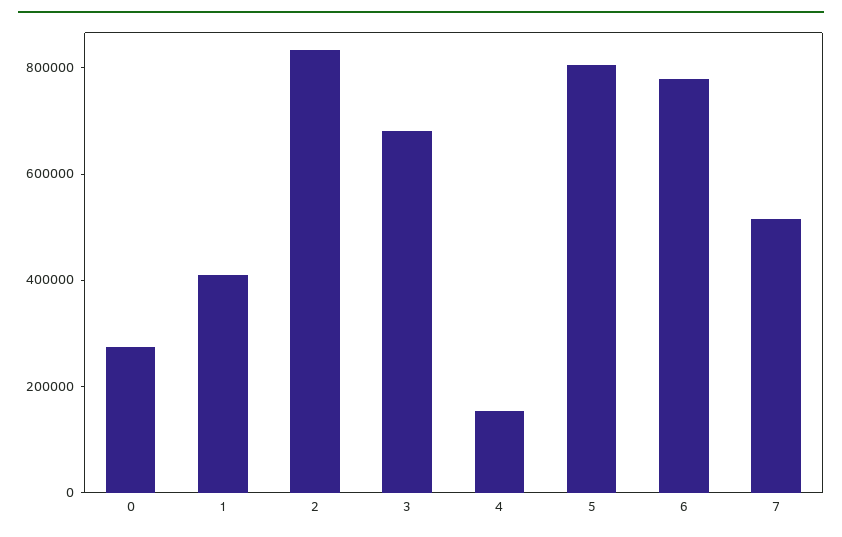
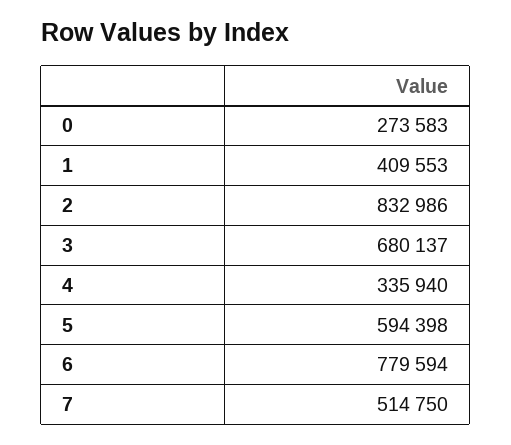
  {
    "0": 273583,
    "1": 409553,
    "2": 832986,
    "3": 680137,
-   "4": 150000,
+   "4": 335940,
-   "5": 800000,
+   "5": 594398,
    "6": 779594,
    "7": 514750
  }

